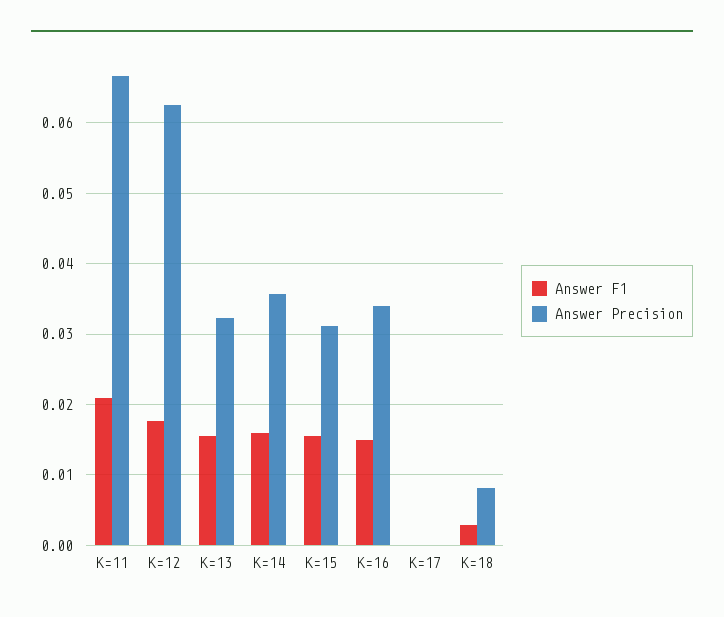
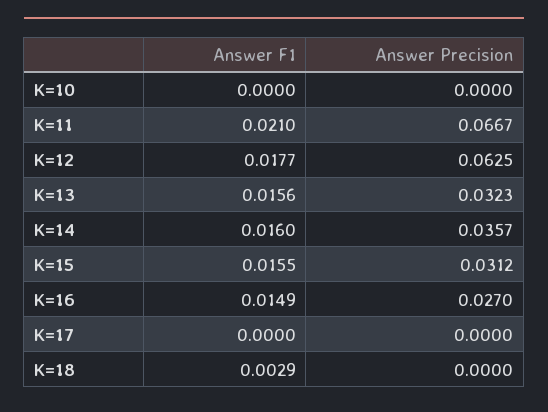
  {
    "Answer F1": {
      "K=11": 0.021,
      "K=12": 0.0177,
      "K=13": 0.0156,
      "K=14": 0.016,
      "K=15": 0.0155,
      "K=16": 0.0149,
      "K=17": 0,
-     "K=18": 0.0029
+     "K=18": 0.0029,
+     "K=10": 0
    },
    "Answer Precision": {
      "K=11": 0.0667,
      "K=12": 0.0625,
      "K=13": 0.0323,
      "K=14": 0.0357,
      "K=15": 0.0312,
-     "K=16": 0.034,
+     "K=16": 0.027,
      "K=17": 0,
-     "K=18": 0.008
+     "K=18": 0,
+     "K=10": 0
    }
  }

